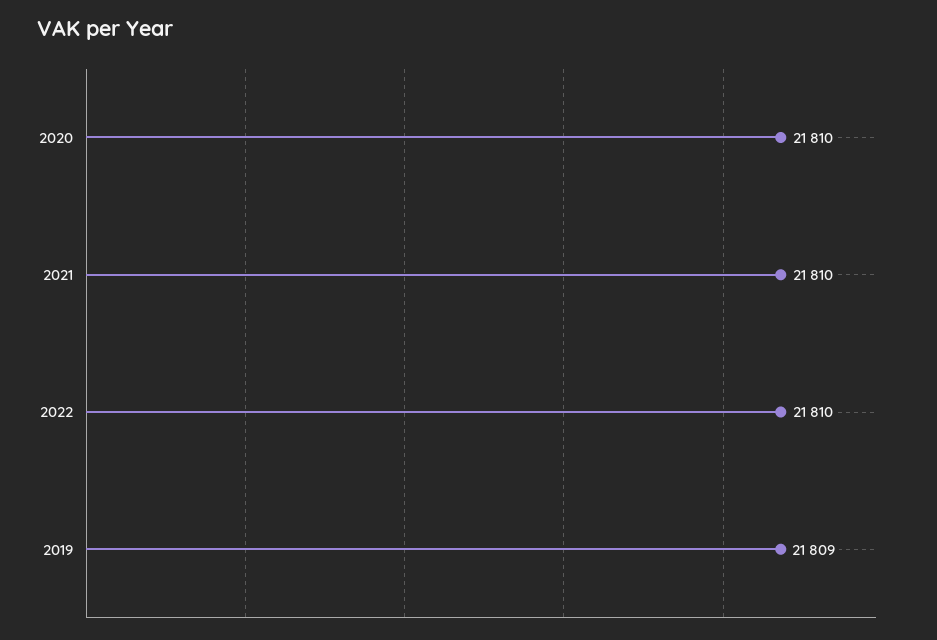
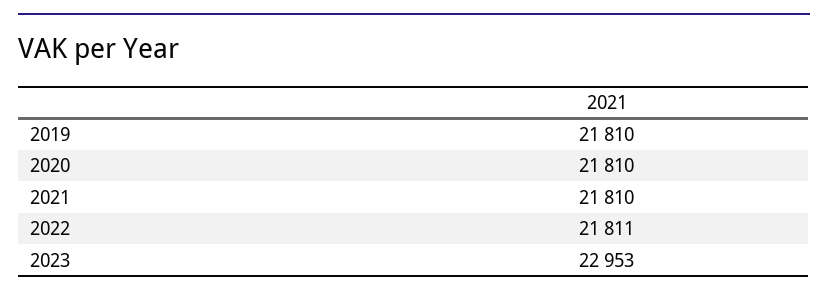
  {
    "2020": 21810,
    "2021": 21810,
-   "2022": 21810,
+   "2022": 21811,
-   "2019": 21809
+   "2019": 21810,
+   "2023": 22953
  }

